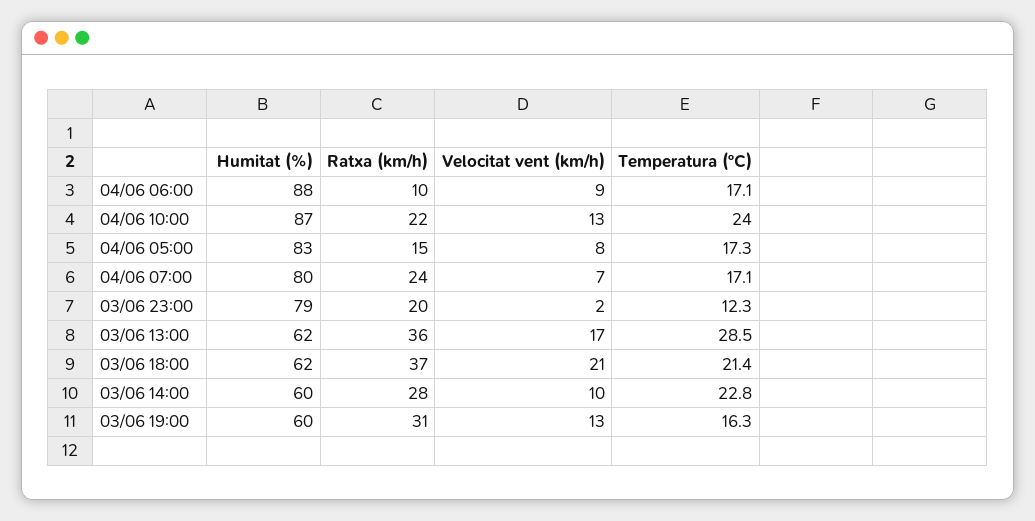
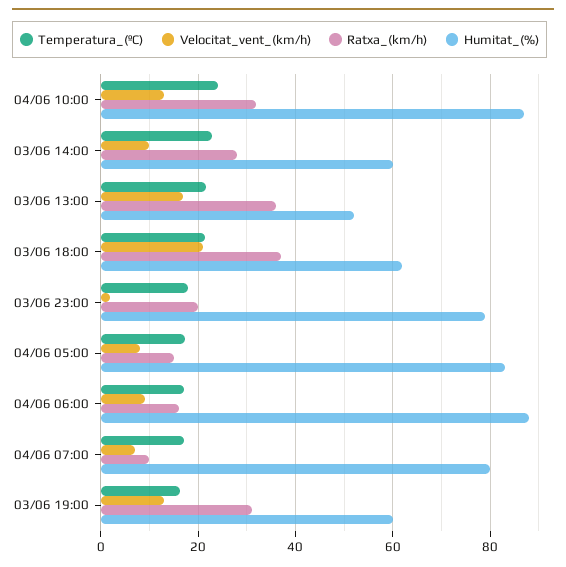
  {
    "Humitat (%)": {
      "04/06 06:00": 88,
      "04/06 10:00": 87,
      "04/06 05:00": 83,
      "04/06 07:00": 80,
      "03/06 23:00": 79,
-     "03/06 13:00": 62,
+     "03/06 13:00": 52,
      "03/06 18:00": 62,
      "03/06 14:00": 60,
      "03/06 19:00": 60
    },
    "Ratxa (km/h)": {
-     "04/06 06:00": 10,
+     "04/06 06:00": 16,
-     "04/06 10:00": 22,
+     "04/06 10:00": 32,
      "04/06 05:00": 15,
-     "04/06 07:00": 24,
+     "04/06 07:00": 10,
      "03/06 23:00": 20,
      "03/06 13:00": 36,
      "03/06 18:00": 37,
      "03/06 14:00": 28,
      "03/06 19:00": 31
    },
    "Velocitat vent (km/h)": {
      "04/06 06:00": 9,
      "04/06 10:00": 13,
      "04/06 05:00": 8,
      "04/06 07:00": 7,
      "03/06 23:00": 2,
      "03/06 13:00": 17,
      "03/06 18:00": 21,
      "03/06 14:00": 10,
      "03/06 19:00": 13
    },
    "Temperatura (ºC)": {
      "04/06 06:00": 17.1,
      "04/06 10:00": 24,
      "04/06 05:00": 17.3,
      "04/06 07:00": 17.1,
-     "03/06 23:00": 12.3,
+     "03/06 23:00": 18,
-     "03/06 13:00": 28.5,
+     "03/06 13:00": 22,
      "03/06 18:00": 21.4,
      "03/06 14:00": 22.8,
      "03/06 19:00": 16.3
    }
  }

